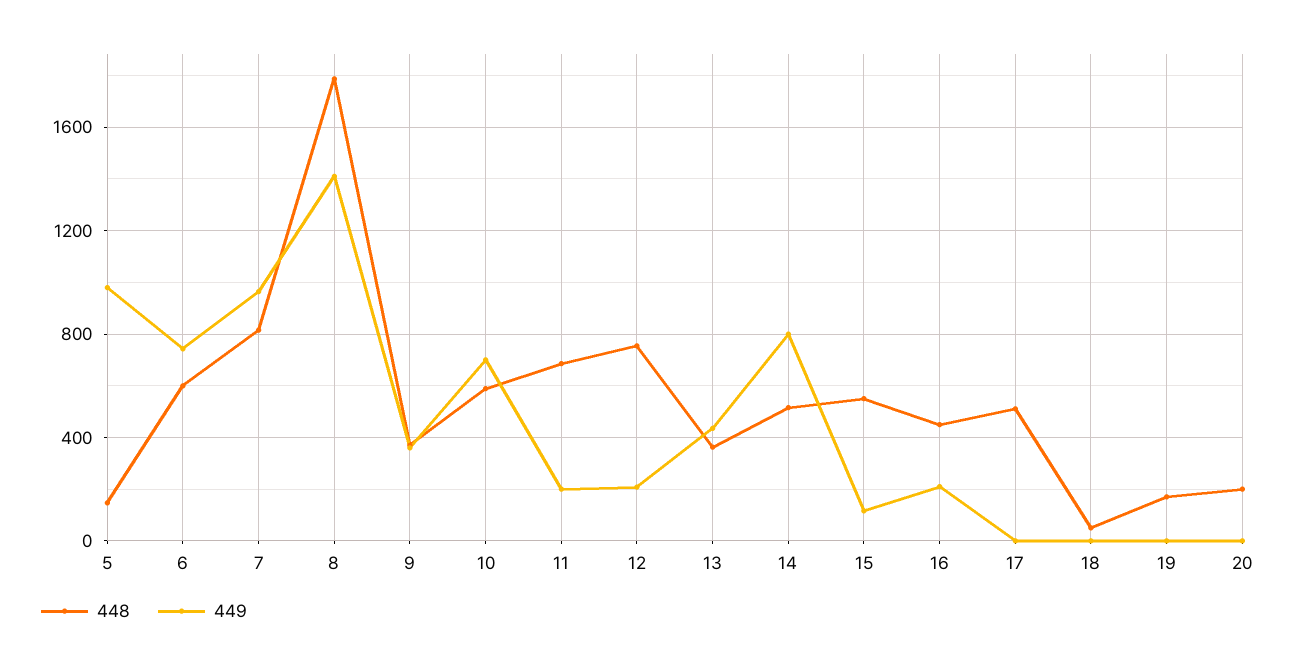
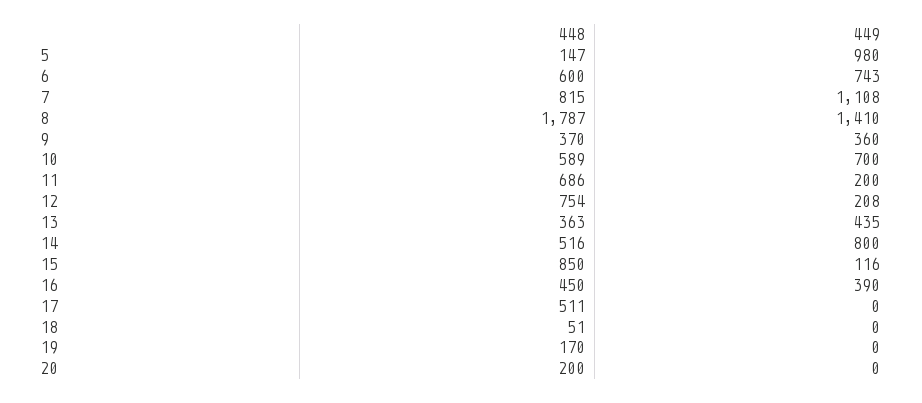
  {
    "448": {
      "5": 147,
      "6": 600,
      "7": 815,
      "8": 1787,
      "9": 370,
      "10": 589,
      "11": 686,
      "12": 754,
      "13": 363,
      "14": 516,
-     "15": 550,
+     "15": 850,
      "16": 450,
      "17": 511,
      "18": 51,
      "19": 170,
      "20": 200
    },
    "449": {
      "5": 980,
      "6": 743,
-     "7": 950,
+     "7": 1108,
      "8": 1410,
      "9": 360,
      "10": 700,
      "11": 200,
      "12": 208,
      "13": 435,
      "14": 800,
      "15": 116,
-     "16": 200,
+     "16": 390,
      "17": 0,
      "18": 0,
      "19": 0,
      "20": 0
    }
  }

